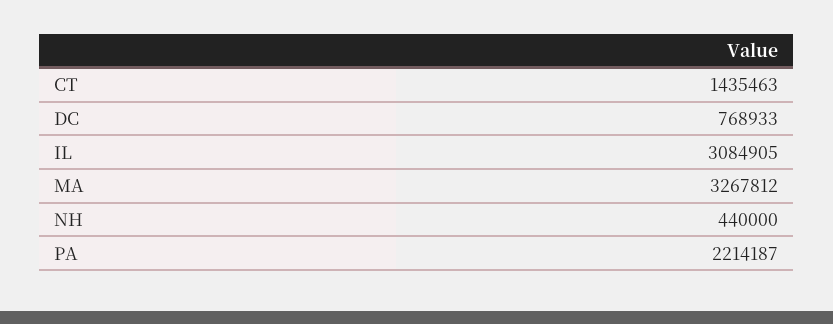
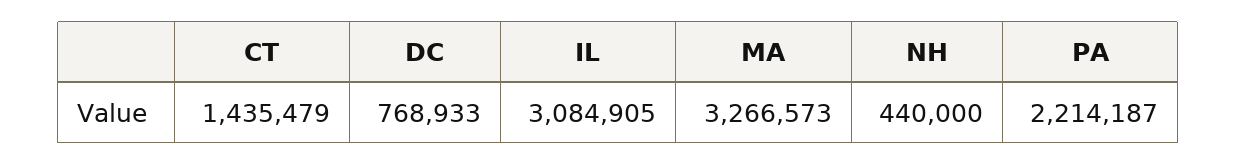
  {
-   "CT": 1435463,
+   "CT": 1435479,
    "DC": 768933,
    "IL": 3084905,
-   "MA": 3267812,
+   "MA": 3266573,
    "NH": 440000,
    "PA": 2214187
  }

